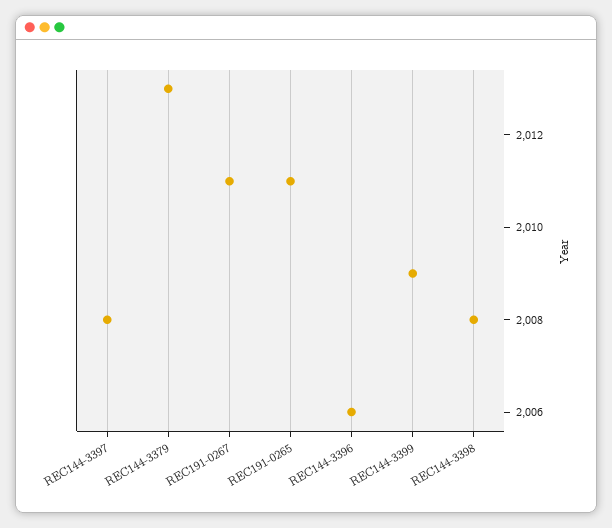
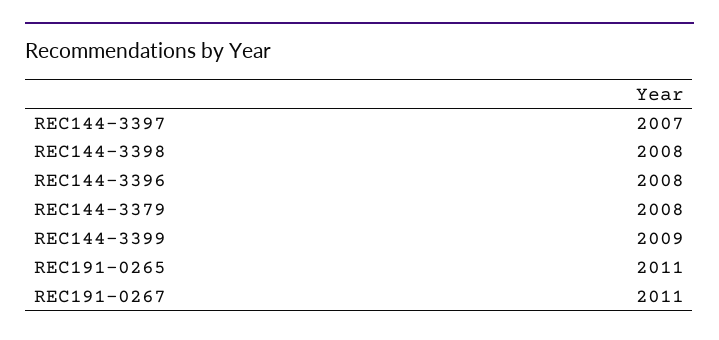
  {
-   "REC144-3397": 2008,
+   "REC144-3397": 2007,
-   "REC144-3379": 2013,
+   "REC144-3379": 2008,
    "REC191-0267": 2011,
    "REC191-0265": 2011,
-   "REC144-3396": 2006,
+   "REC144-3396": 2008,
    "REC144-3399": 2009,
    "REC144-3398": 2008
  }

